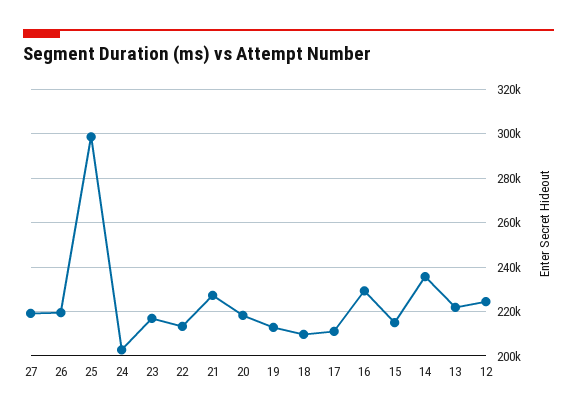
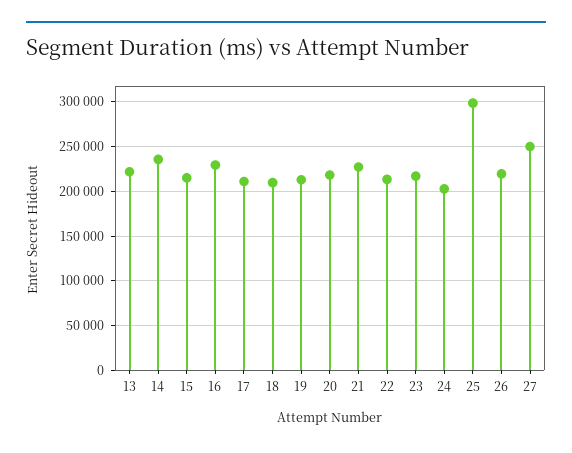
  {
-   "27": 220000,
+   "27": 250000,
    "26": 220000,
    "25": 300000,
    "24": 205000,
    "23": 215000,
    "22": 215000,
    "21": 225000,
    "20": 220000,
    "19": 215000,
    "18": 210000,
    "17": 210000,
    "16": 230000,
    "15": 215000,
    "14": 235000,
-   "13": 220000,
+   "13": 220000
-   "12": 225000
  }

